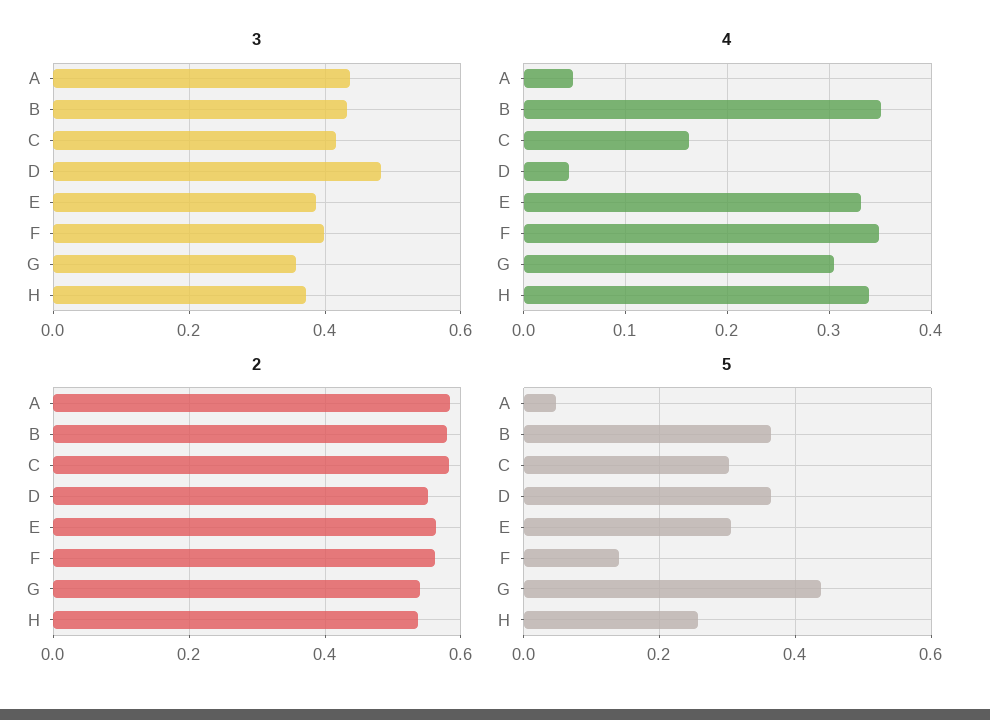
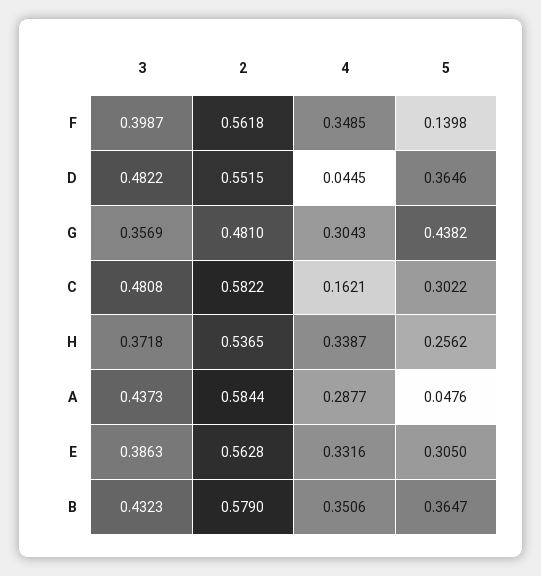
  {
    "3": {
      "A": 0.4373,
      "B": 0.4323,
-     "C": 0.42,
+     "C": 0.4808,
      "D": 0.4822,
      "E": 0.3863,
      "F": 0.3987,
      "G": 0.3569,
      "H": 0.3718
    },
    "4": {
-     "A": 0.05,
+     "A": 0.2877,
      "B": 0.3506,
      "C": 0.1621,
      "D": 0.0445,
      "E": 0.3316,
      "F": 0.3485,
      "G": 0.3043,
      "H": 0.3387
    },
    "2": {
      "A": 0.5844,
      "B": 0.579,
      "C": 0.5822,
      "D": 0.5515,
      "E": 0.5628,
      "F": 0.5618,
-     "G": 0.54,
+     "G": 0.481,
      "H": 0.5365
    },
    "5": {
      "A": 0.0476,
      "B": 0.3647,
      "C": 0.3022,
      "D": 0.3646,
      "E": 0.305,
      "F": 0.1398,
      "G": 0.4382,
      "H": 0.2562
    }
  }

